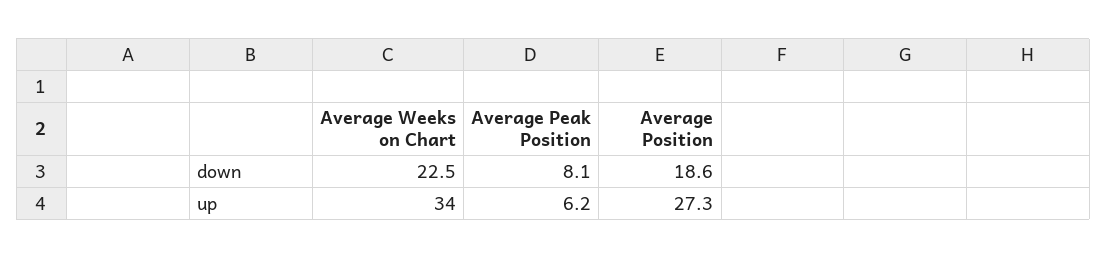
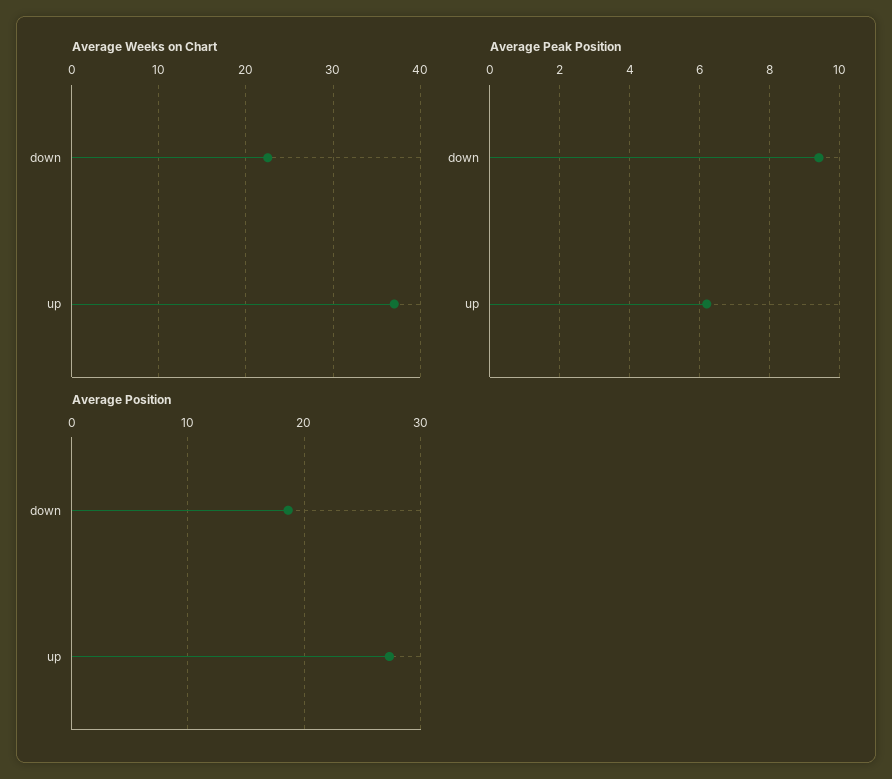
  {
    "Average Weeks on Chart": {
      "down": 22.5,
-     "up": 34
+     "up": 37
    },
    "Average Peak Position": {
-     "down": 8.1,
+     "down": 9.5,
      "up": 6.2
    },
    "Average Position": {
      "down": 18.6,
      "up": 27.3
    }
  }

